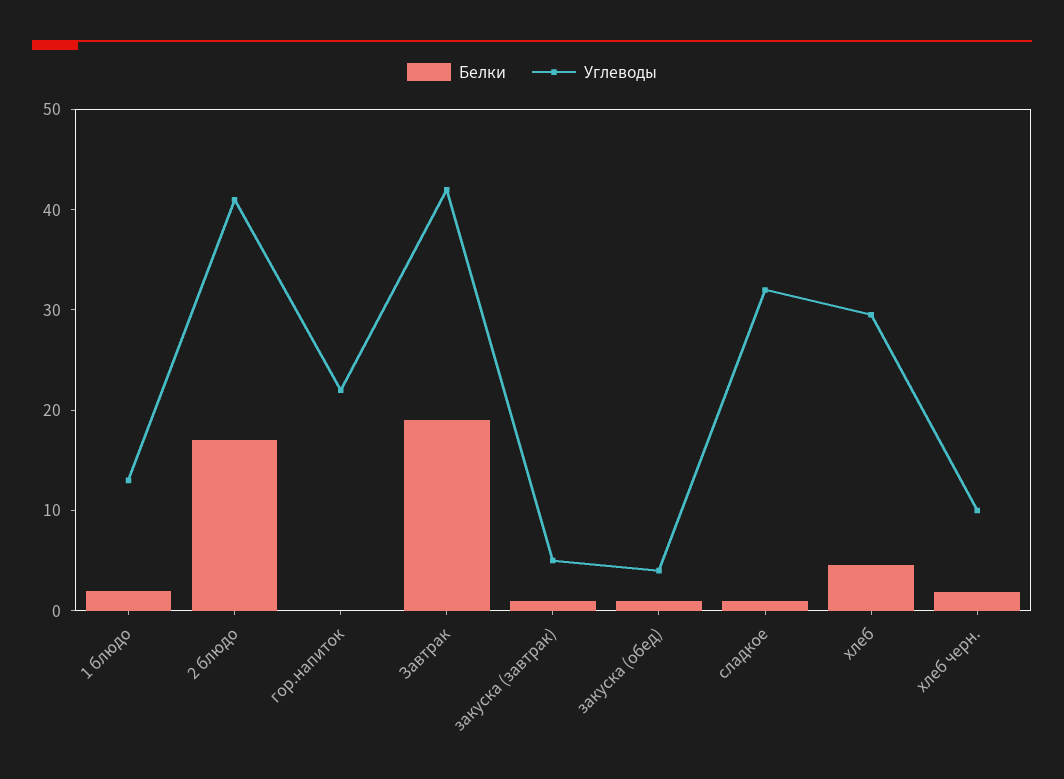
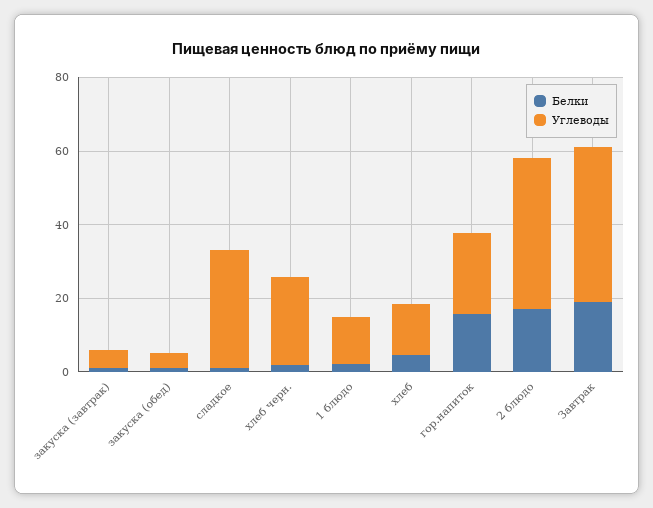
  {
    "Белки": {
      "1 блюдо": 2,
      "2 блюдо": 18,
-     "гор.напиток": 0,
+     "гор.напиток": 15,
      "Завтрак": 20,
      "закуска (завтрак)": 2,
      "закуска (обед)": 2,
      "сладкое": 2,
      "хлеб": 4,
      "хлеб черн.": 2
    },
    "Углеводы": {
      "1 блюдо": 14,
      "2 блюдо": 42,
      "гор.напиток": 22,
      "Завтрак": 42,
      "закуска (завтрак)": 6,
      "закуска (обед)": 4,
      "сладкое": 32,
-     "хлеб": 30,
+     "хлеб": 15,
-     "хлеб черн.": 10
+     "хлеб черн.": 25
    }
  }

